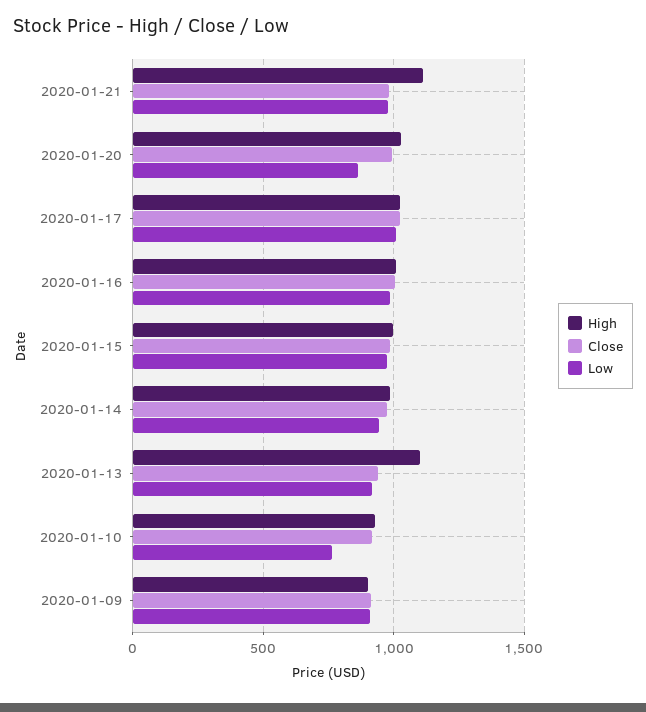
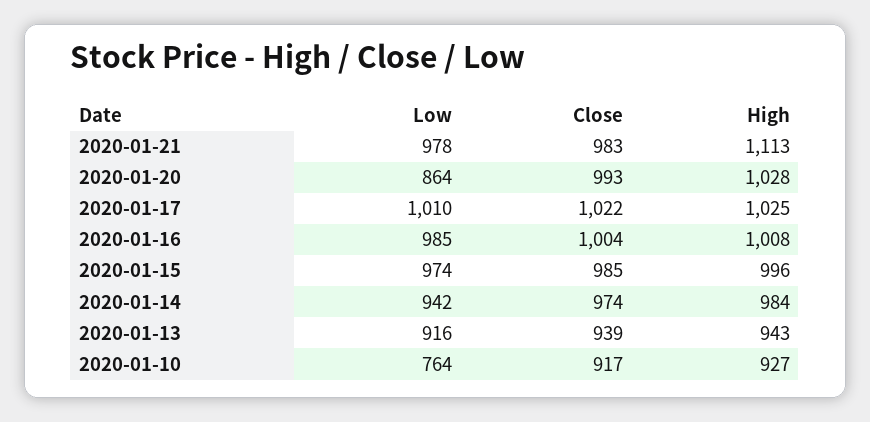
  {
    "High": {
      "2020-01-21": 1113,
      "2020-01-20": 1028,
      "2020-01-17": 1025,
      "2020-01-16": 1008,
      "2020-01-15": 996,
      "2020-01-14": 984,
-     "2020-01-13": 1100,
+     "2020-01-13": 943,
-     "2020-01-10": 927,
+     "2020-01-10": 927
-     "2020-01-09": 900
    },
    "Close": {
      "2020-01-21": 983,
      "2020-01-20": 993,
      "2020-01-17": 1022,
      "2020-01-16": 1004,
      "2020-01-15": 985,
      "2020-01-14": 974,
      "2020-01-13": 939,
-     "2020-01-10": 917,
+     "2020-01-10": 917
-     "2020-01-09": 900
    },
    "Low": {
      "2020-01-21": 978,
      "2020-01-20": 864,
      "2020-01-17": 1010,
      "2020-01-16": 985,
      "2020-01-15": 974,
      "2020-01-14": 942,
      "2020-01-13": 916,
-     "2020-01-10": 764,
+     "2020-01-10": 764
-     "2020-01-09": 900
    }
  }

